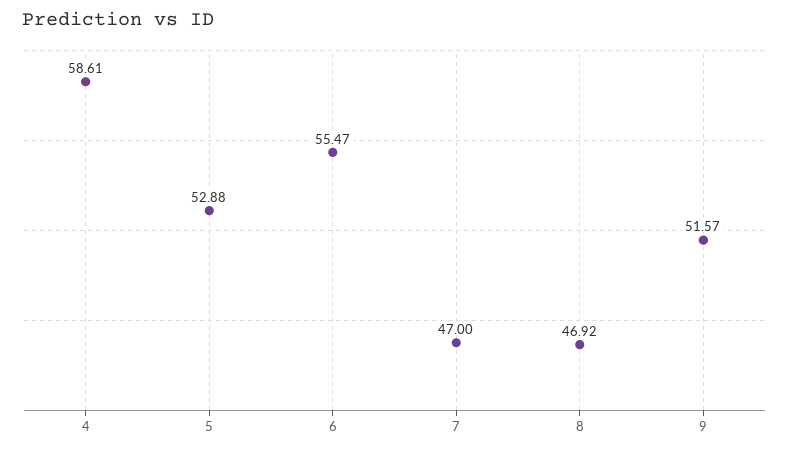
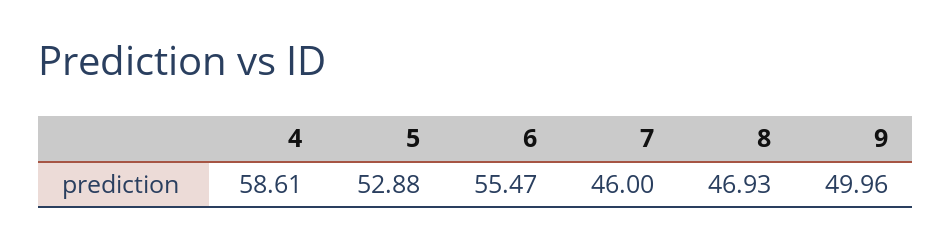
  {
    "4": 58.61,
    "5": 52.88,
    "6": 55.47,
-   "7": 47,
+   "7": 46,
-   "8": 46.92,
+   "8": 46.93,
-   "9": 51.57
+   "9": 49.96
  }

